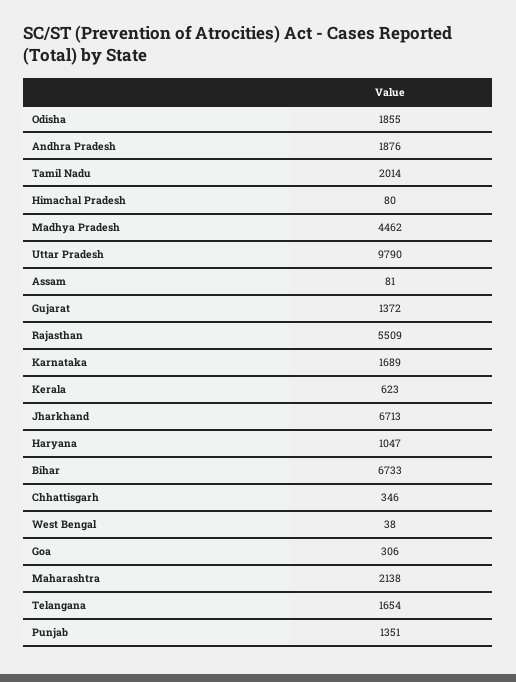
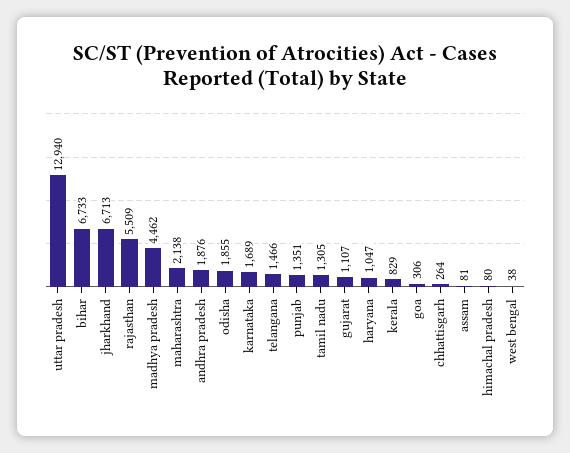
  {
    "Odisha": 1855,
    "Andhra Pradesh": 1876,
-   "Tamil Nadu": 2014,
+   "Tamil Nadu": 1305,
    "Himachal Pradesh": 80,
    "Madhya Pradesh": 4462,
-   "Uttar Pradesh": 9790,
+   "Uttar Pradesh": 12940,
    "Assam": 81,
-   "Gujarat": 1372,
+   "Gujarat": 1107,
    "Rajasthan": 5509,
    "Karnataka": 1689,
-   "Kerala": 623,
+   "Kerala": 829,
    "Jharkhand": 6713,
    "Haryana": 1047,
    "Bihar": 6733,
-   "Chhattisgarh": 346,
+   "Chhattisgarh": 264,
    "West Bengal": 38,
    "Goa": 306,
    "Maharashtra": 2138,
-   "Telangana": 1654,
+   "Telangana": 1466,
    "Punjab": 1351
  }

